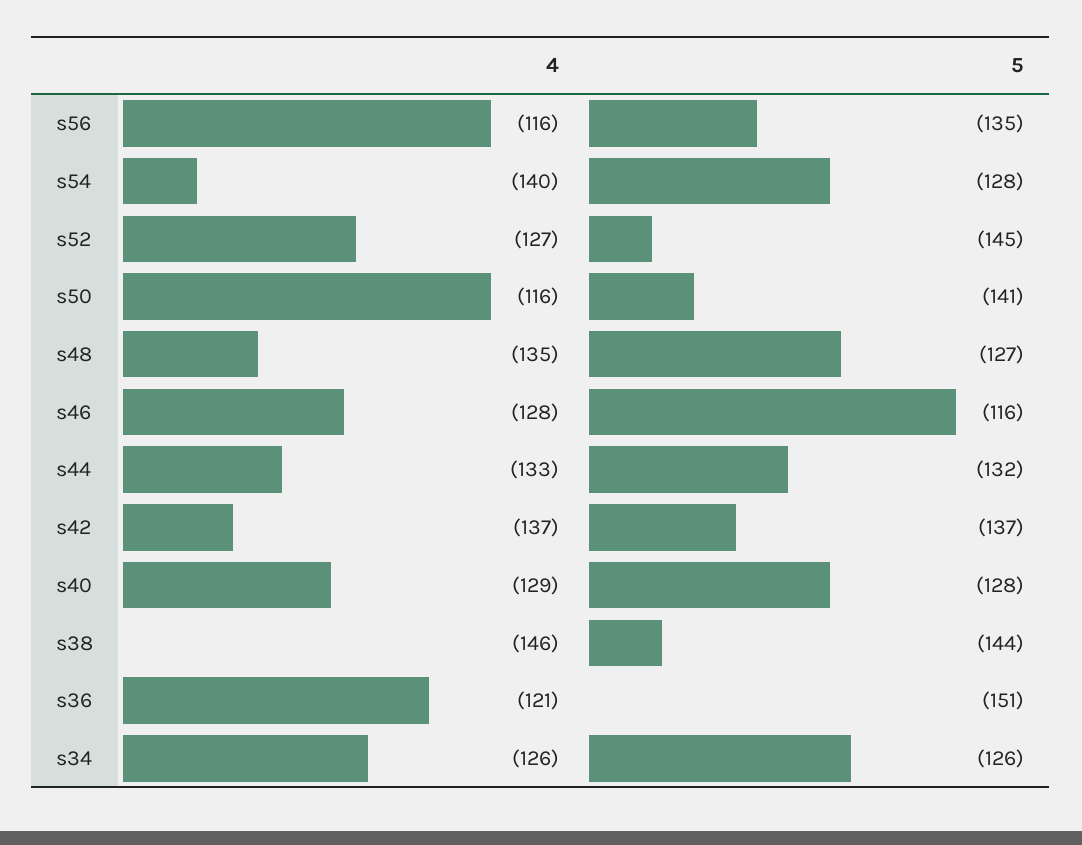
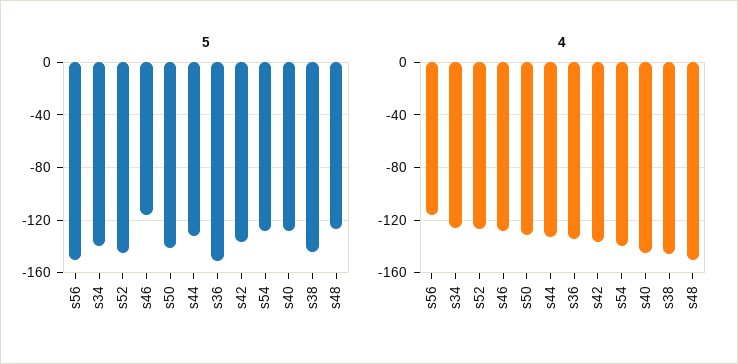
  {
    "4": {
      "s56": -116,
      "s54": -140,
      "s52": -127,
-     "s50": -116,
+     "s50": -130,
-     "s48": -135,
+     "s48": -150,
      "s46": -128,
      "s44": -133,
      "s42": -137,
-     "s40": -129,
+     "s40": -145,
      "s38": -146,
-     "s36": -121,
+     "s36": -135,
      "s34": -126
    },
    "5": {
-     "s56": -135,
+     "s56": -150,
      "s54": -128,
      "s52": -145,
      "s50": -141,
      "s48": -127,
      "s46": -116,
      "s44": -132,
      "s42": -137,
      "s40": -128,
      "s38": -144,
      "s36": -151,
-     "s34": -126
+     "s34": -140
    }
  }

